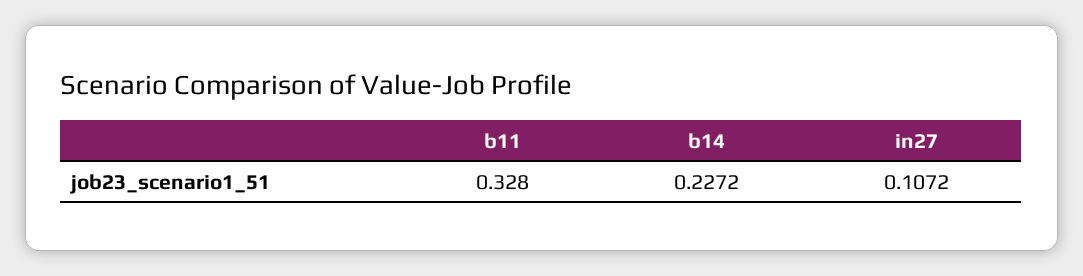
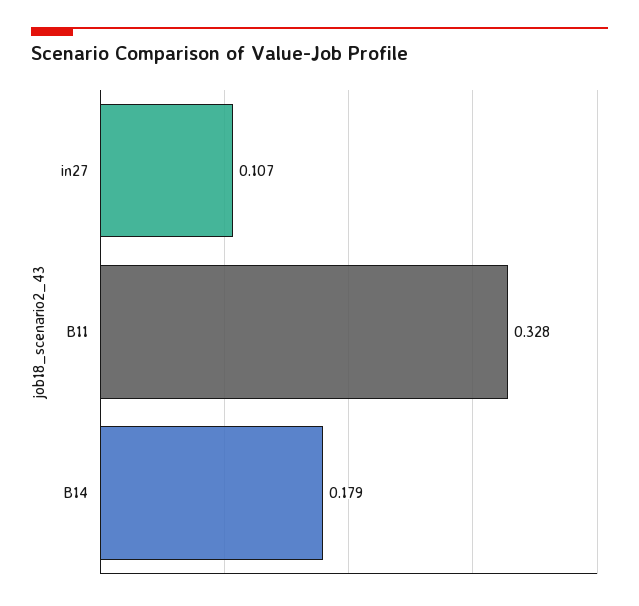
  {
    "b11": 0.328,
-   "b14": 0.2272,
+   "b14": 0.179,
    "in27": 0.1072
  }

